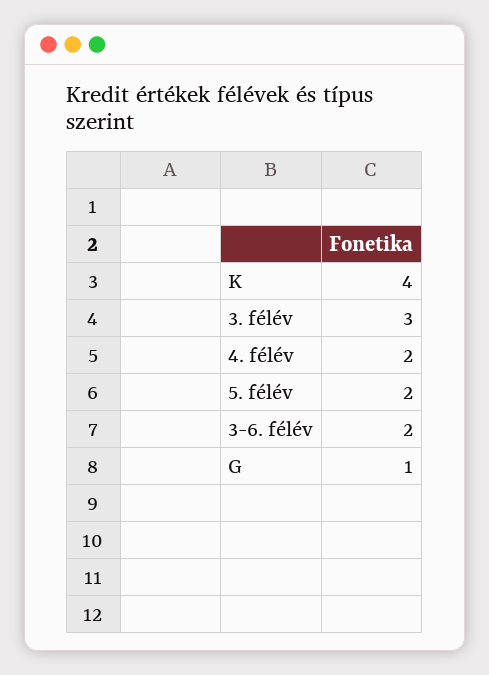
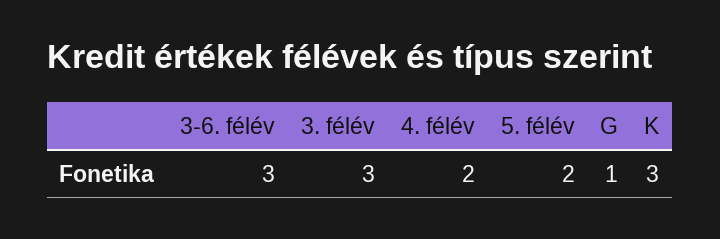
  {
-   "K": 4,
+   "K": 3,
    "3. félév": 3,
    "4. félév": 2,
    "5. félév": 2,
-   "3-6. félév": 2,
+   "3-6. félév": 3,
    "G": 1
  }

